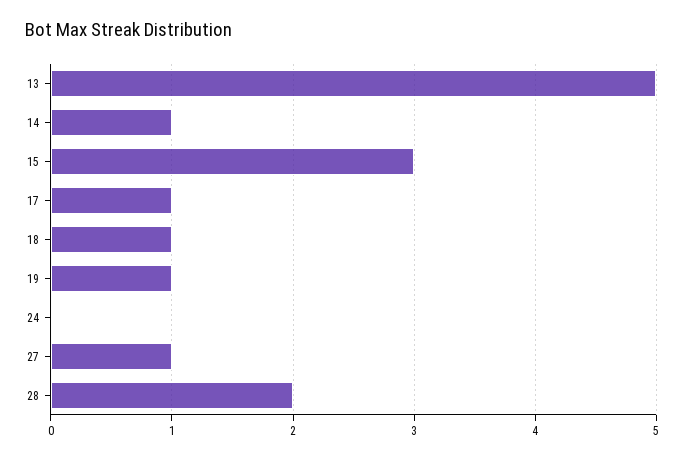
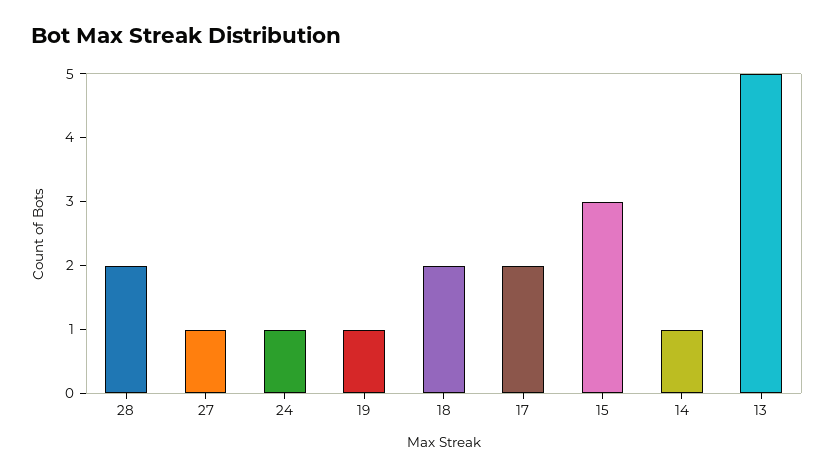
  {
    "13": 5,
    "14": 1,
    "15": 3,
-   "17": 1,
+   "17": 2,
-   "18": 1,
+   "18": 2,
    "19": 1,
-   "24": 0,
+   "24": 1,
    "27": 1,
    "28": 2
  }

